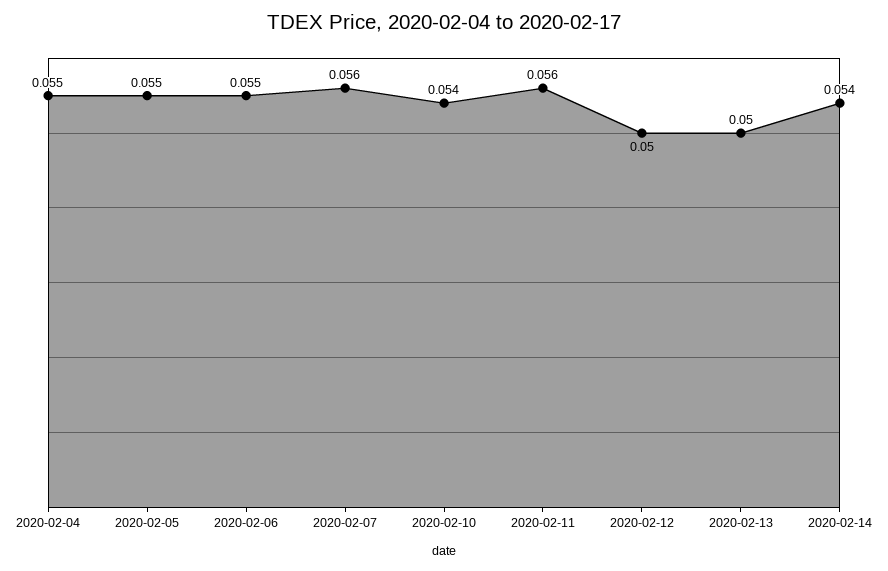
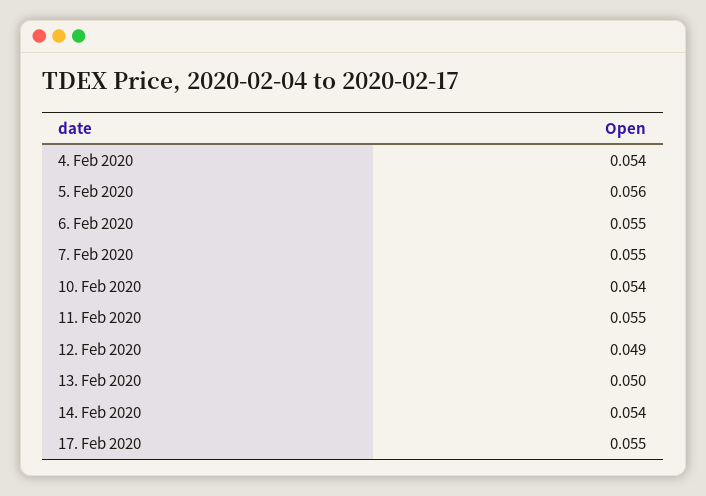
  {
-   "2020-02-04": 0.055,
+   "2020-02-04": 0.054,
-   "2020-02-05": 0.055,
+   "2020-02-05": 0.056,
    "2020-02-06": 0.055,
-   "2020-02-07": 0.056,
+   "2020-02-07": 0.055,
    "2020-02-10": 0.054,
-   "2020-02-11": 0.056,
+   "2020-02-11": 0.055,
-   "2020-02-12": 0.05,
+   "2020-02-12": 0.049,
    "2020-02-13": 0.05,
-   "2020-02-14": 0.054
+   "2020-02-14": 0.054,
+   "17. Feb 2020": 0.055
  }

